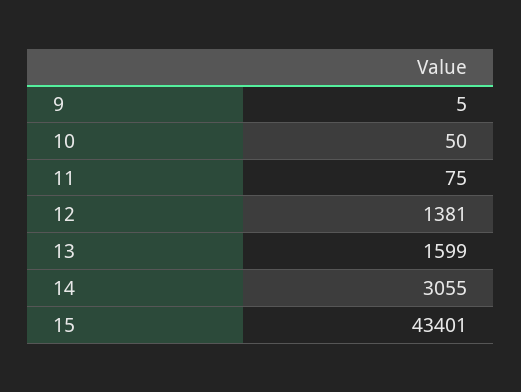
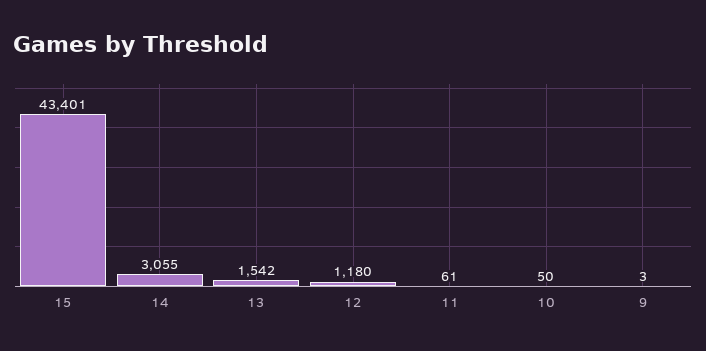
  {
-   "9": 5,
+   "9": 3,
    "10": 50,
-   "11": 75,
+   "11": 61,
-   "12": 1381,
+   "12": 1180,
-   "13": 1599,
+   "13": 1542,
    "14": 3055,
    "15": 43401
  }

